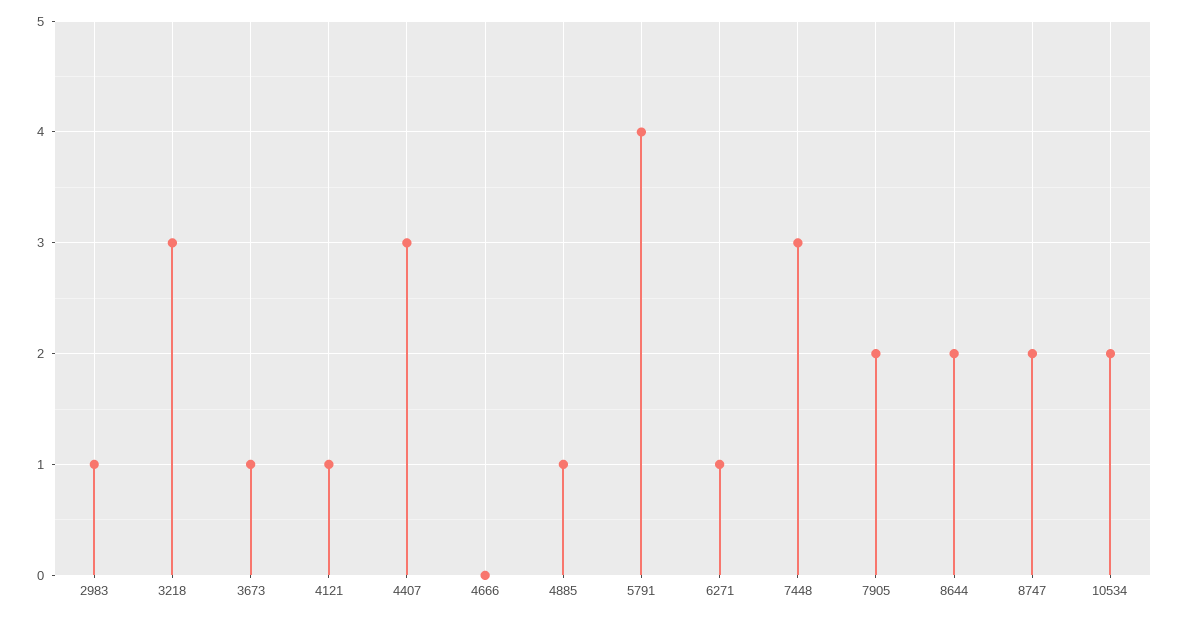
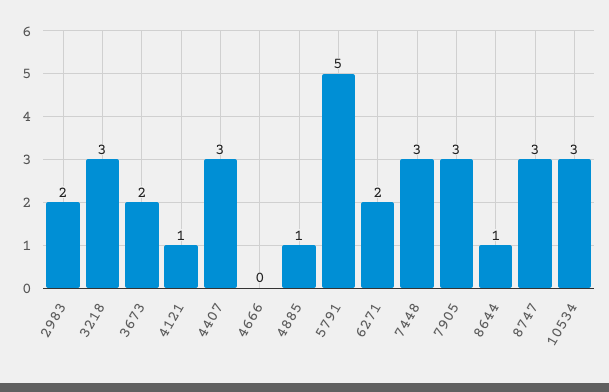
  {
-   "2983": 1,
+   "2983": 2,
    "3218": 3,
-   "3673": 1,
+   "3673": 2,
    "4121": 1,
    "4407": 3,
    "4666": 0,
    "4885": 1,
-   "5791": 4,
+   "5791": 5,
-   "6271": 1,
+   "6271": 2,
    "7448": 3,
-   "7905": 2,
+   "7905": 3,
-   "8644": 2,
+   "8644": 1,
-   "8747": 2,
+   "8747": 3,
-   "10534": 2
+   "10534": 3
  }

